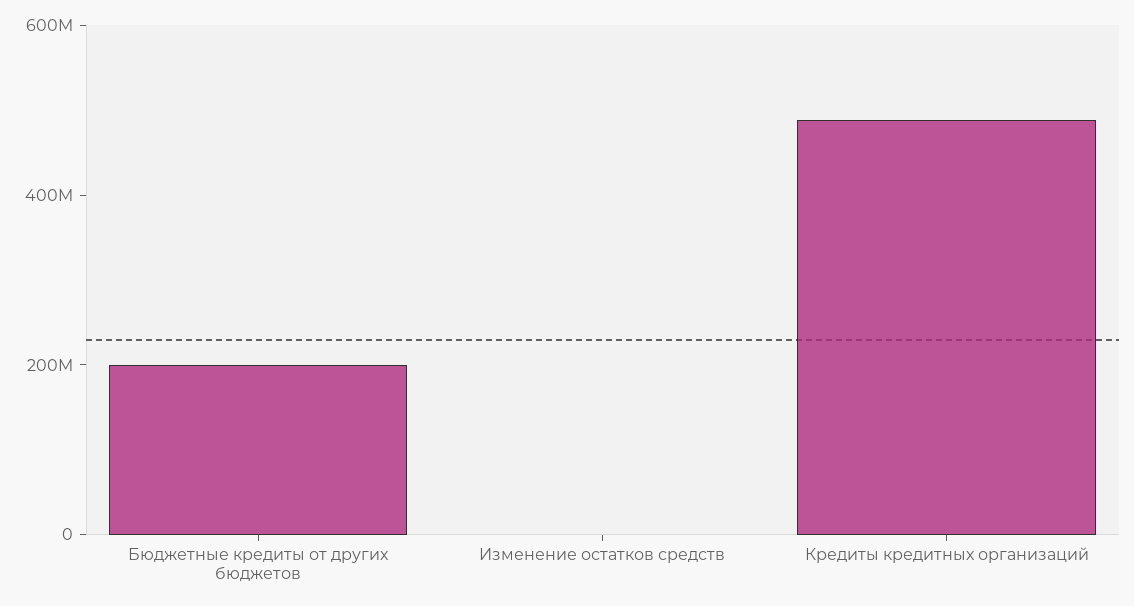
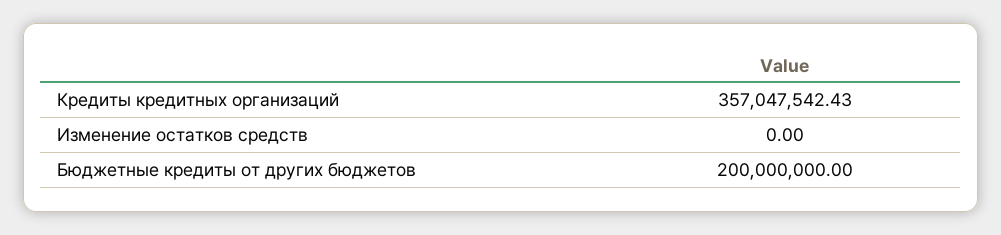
  {
    "Бюджетные кредиты от других бюджетов": 200000000,
    "Изменение остатков средств": 0,
-   "Кредиты кредитных организаций": 500000000
+   "Кредиты кредитных организаций": 357047542.43
  }

